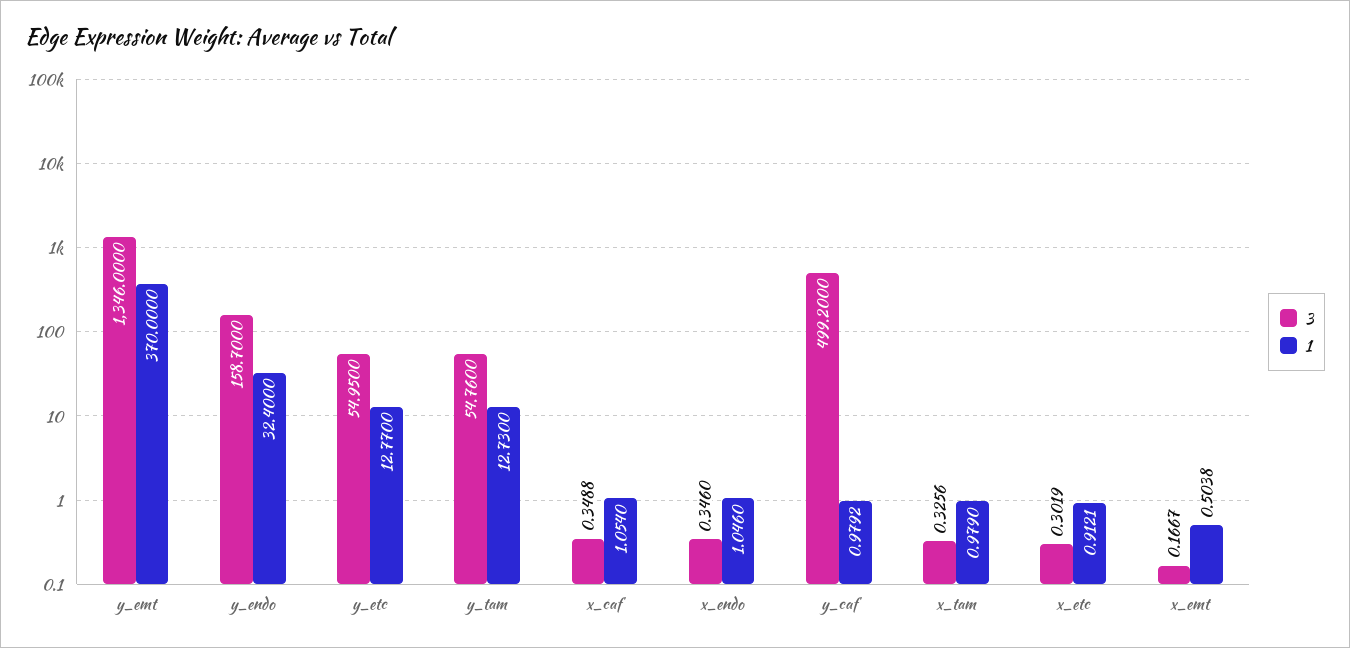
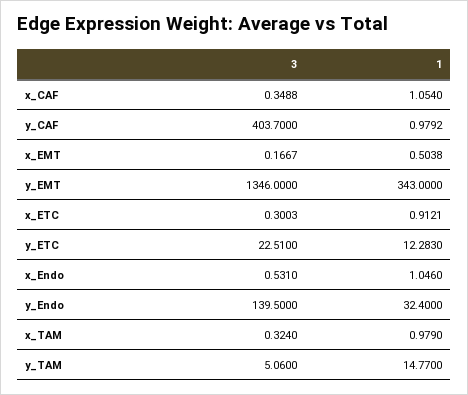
  {
    "3": {
      "y_emt": 1346,
-     "y_endo": 158.7,
+     "y_endo": 139.5,
-     "y_etc": 54.95,
+     "y_etc": 22.51,
-     "y_tam": 54.76,
+     "y_tam": 5.06,
      "x_caf": 0.3488,
-     "x_endo": 0.346,
+     "x_endo": 0.531,
-     "y_caf": 499.2,
+     "y_caf": 403.7,
-     "x_tam": 0.3256,
+     "x_tam": 0.324,
-     "x_etc": 0.3019,
+     "x_etc": 0.3003,
      "x_emt": 0.1667
    },
    "1": {
-     "y_emt": 370,
+     "y_emt": 343,
      "y_endo": 32.4,
-     "y_etc": 12.77,
+     "y_etc": 12.283,
-     "y_tam": 12.73,
+     "y_tam": 14.77,
      "x_caf": 1.054,
      "x_endo": 1.046,
      "y_caf": 0.9792,
      "x_tam": 0.979,
      "x_etc": 0.9121,
      "x_emt": 0.5038
    }
  }

